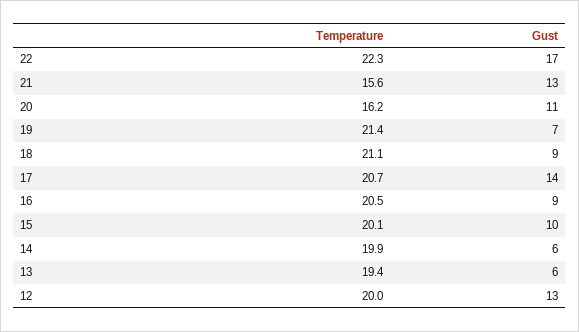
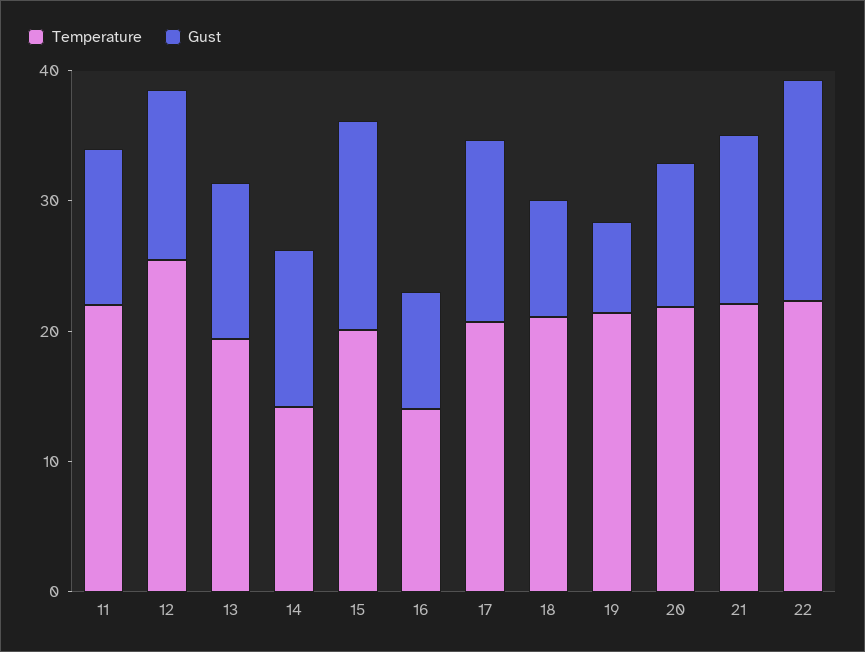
  {
    "Temperature": {
      "22": 22.3,
-     "21": 15.6,
+     "21": 22,
-     "20": 16.2,
+     "20": 22,
      "19": 21.4,
      "18": 21.1,
      "17": 20.7,
-     "16": 20.5,
+     "16": 14,
      "15": 20.1,
-     "14": 19.9,
+     "14": 14,
      "13": 19.4,
-     "12": 20
+     "12": 26,
+     "11": 22
    },
    "Gust": {
      "22": 17,
      "21": 13,
      "20": 11,
      "19": 7,
      "18": 9,
      "17": 14,
      "16": 9,
-     "15": 10,
+     "15": 16,
-     "14": 6,
+     "14": 12,
-     "13": 6,
+     "13": 12,
-     "12": 13
+     "12": 13,
+     "11": 12
    }
  }

